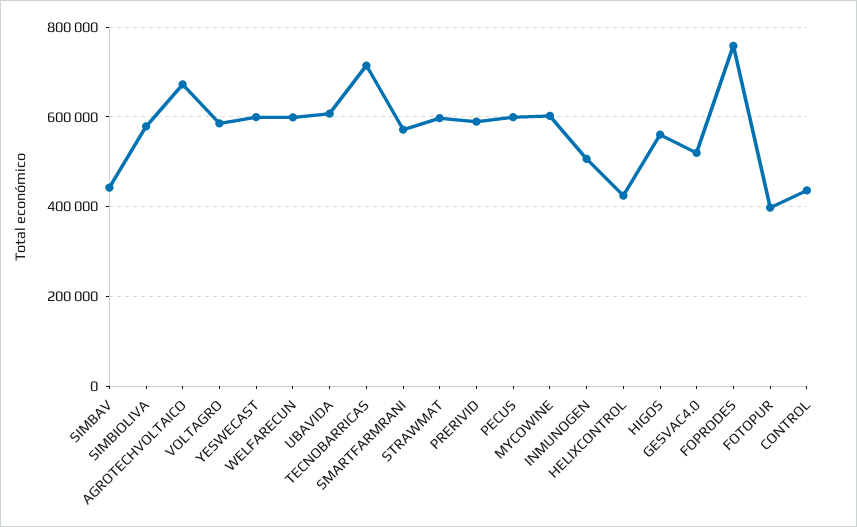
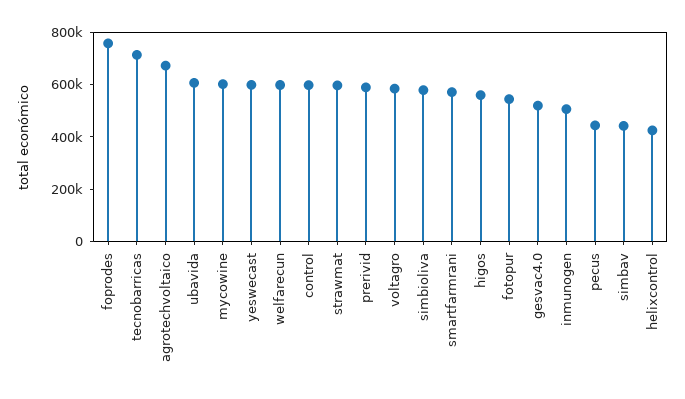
  {
    "SIMBAV": 440000,
    "SIMBIOLIVA": 580000,
    "AGROTECHVOLTAICO": 680000,
    "VOLTAGRO": 580000,
    "YESWECAST": 600000,
    "WELFARECUN": 600000,
    "UBAVIDA": 600000,
    "TECNOBARRICAS": 720000,
    "SMARTFARMRANI": 580000,
    "STRAWMAT": 600000,
    "PRERIVID": 580000,
-   "PECUS": 600000,
+   "PECUS": 450000,
    "MYCOWINE": 600000,
    "INMUNOGEN": 500000,
    "HELIXCONTROL": 420000,
    "HIGOS": 560000,
    "GESVAC4.0": 520000,
    "FOPRODES": 760000,
-   "FOTOPUR": 400000,
+   "FOTOPUR": 550000,
-   "CONTROL": 440000
+   "CONTROL": 600000
  }

